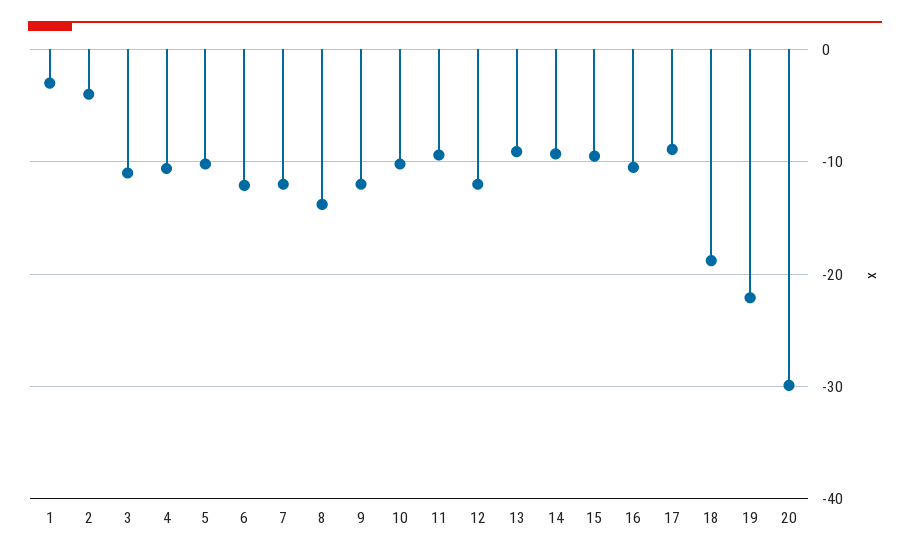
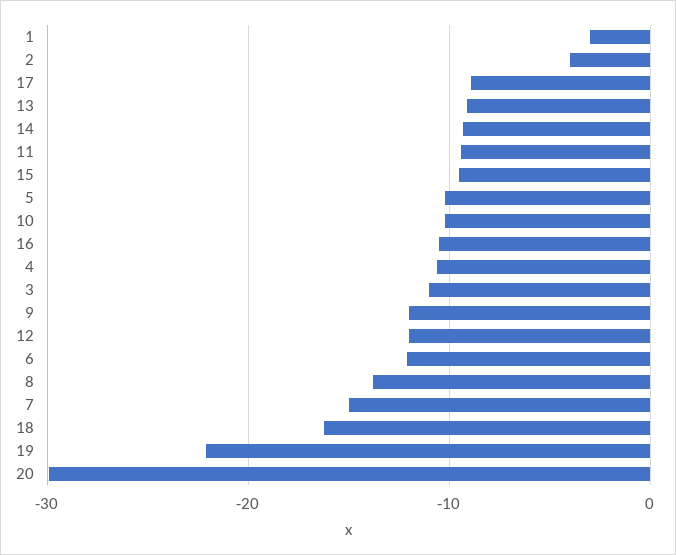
  {
    "1": -3,
    "2": -4,
    "3": -11,
    "4": -11,
    "5": -10,
    "6": -12,
-   "7": -12,
+   "7": -15,
    "8": -14,
    "9": -12,
    "10": -10,
    "11": -9,
    "12": -12,
    "13": -9,
    "14": -9,
    "15": -10,
    "16": -11,
    "17": -9,
-   "18": -19,
+   "18": -16,
    "19": -22,
    "20": -30
  }

